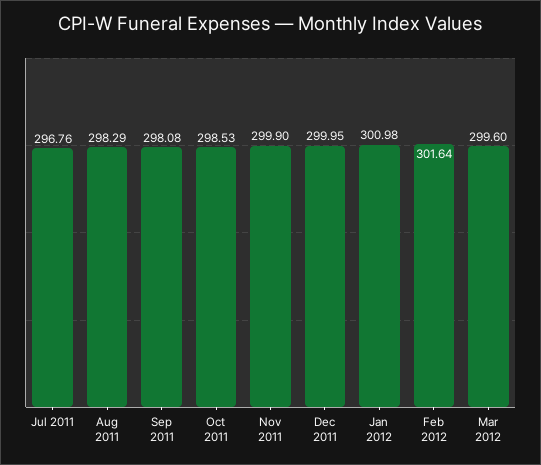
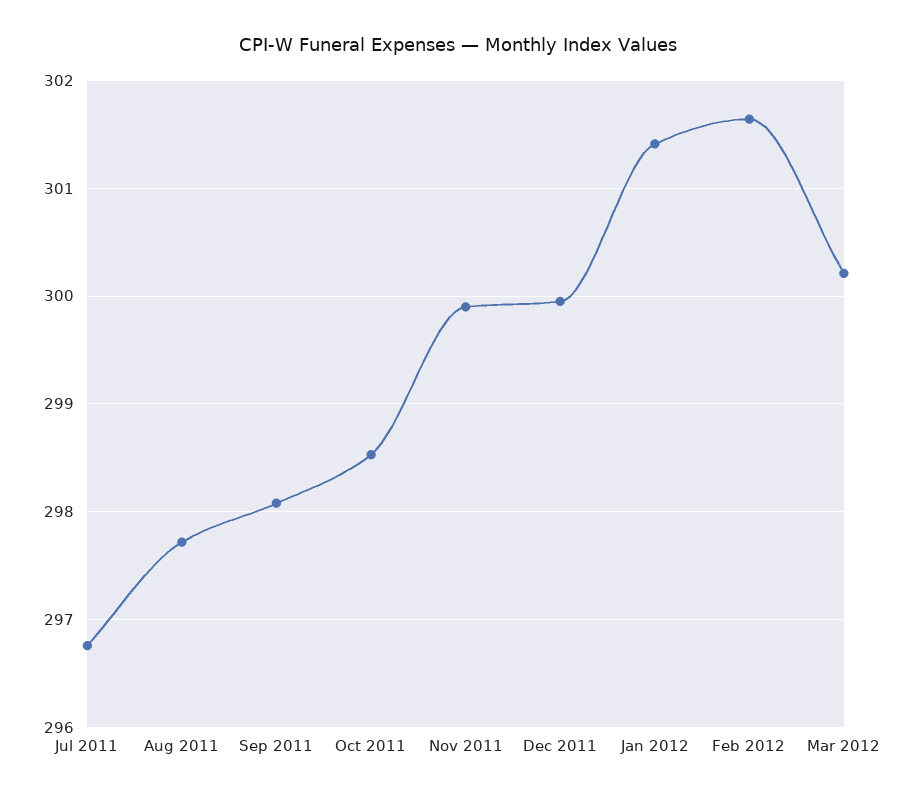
  {
    "Jul 2011": 296.76,
-   "Aug 2011": 298.29,
+   "Aug 2011": 297.7,
    "Sep 2011": 298.08,
    "Oct 2011": 298.53,
    "Nov 2011": 299.9,
    "Dec 2011": 299.95,
-   "Jan 2012": 300.98,
+   "Jan 2012": 301.4,
    "Feb 2012": 301.64,
-   "Mar 2012": 299.6
+   "Mar 2012": 300.2
  }

